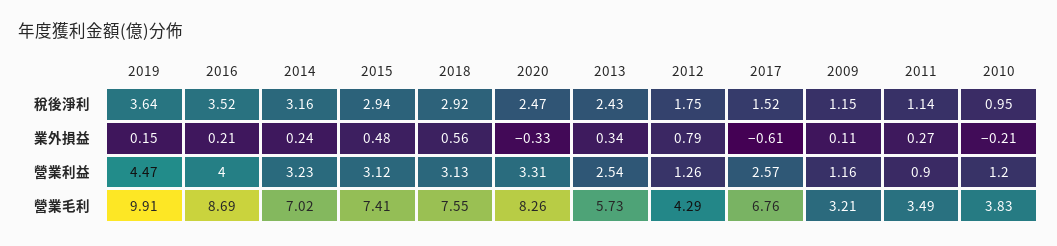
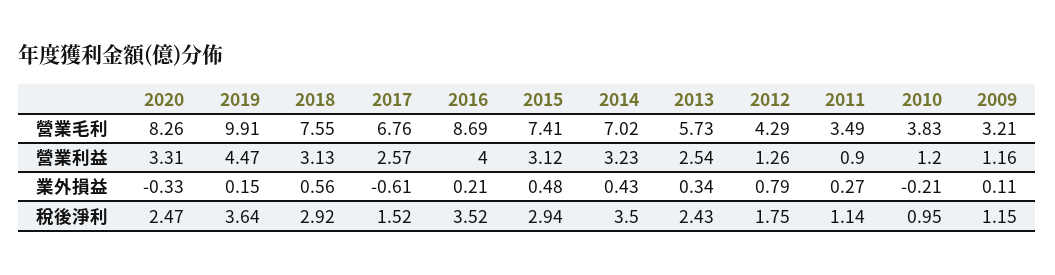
  {
    "2019": {
      "稅後淨利": 3.64,
      "業外損益": 0.15,
      "營業利益": 4.47,
      "營業毛利": 9.91
    },
    "2016": {
      "稅後淨利": 3.52,
      "業外損益": 0.21,
      "營業利益": 4,
      "營業毛利": 8.69
    },
    "2014": {
-     "稅後淨利": 3.16,
+     "稅後淨利": 3.5,
-     "業外損益": 0.24,
+     "業外損益": 0.43,
      "營業利益": 3.23,
      "營業毛利": 7.02
    },
    "2015": {
      "稅後淨利": 2.94,
      "業外損益": 0.48,
      "營業利益": 3.12,
      "營業毛利": 7.41
    },
    "2018": {
      "稅後淨利": 2.92,
      "業外損益": 0.56,
      "營業利益": 3.13,
      "營業毛利": 7.55
    },
    "2020": {
      "稅後淨利": 2.47,
      "業外損益": -0.33,
      "營業利益": 3.31,
      "營業毛利": 8.26
    },
    "2013": {
      "稅後淨利": 2.43,
      "業外損益": 0.34,
      "營業利益": 2.54,
      "營業毛利": 5.73
    },
    "2012": {
      "稅後淨利": 1.75,
      "業外損益": 0.79,
      "營業利益": 1.26,
      "營業毛利": 4.29
    },
    "2017": {
      "稅後淨利": 1.52,
      "業外損益": -0.61,
      "營業利益": 2.57,
      "營業毛利": 6.76
    },
    "2009": {
      "稅後淨利": 1.15,
      "業外損益": 0.11,
      "營業利益": 1.16,
      "營業毛利": 3.21
    },
    "2011": {
      "稅後淨利": 1.14,
      "業外損益": 0.27,
      "營業利益": 0.9,
      "營業毛利": 3.49
    },
    "2010": {
      "稅後淨利": 0.95,
      "業外損益": -0.21,
      "營業利益": 1.2,
      "營業毛利": 3.83
    }
  }

